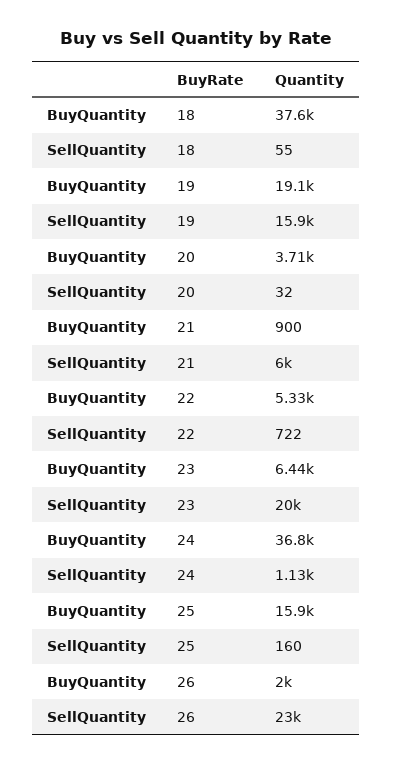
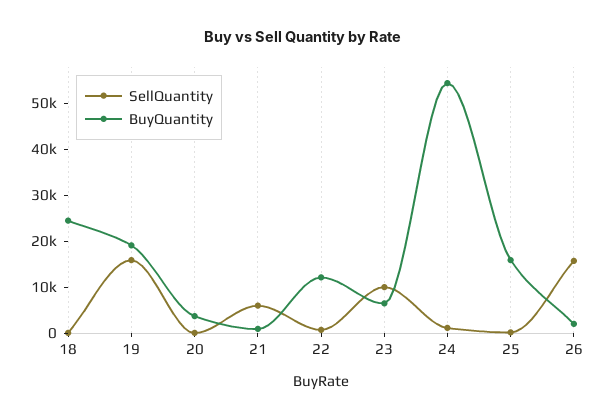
  {
    "BuyQuantity": {
-     "18": 37600,
+     "18": 24000,
      "19": 19100,
      "20": 3710,
      "21": 900,
-     "22": 5330,
+     "22": 12000,
      "23": 6440,
-     "24": 36800,
+     "24": 54000,
      "25": 15900,
      "26": 2000
    },
    "SellQuantity": {
      "18": 55,
      "19": 15900,
      "20": 32,
      "21": 6000,
      "22": 722,
-     "23": 20000,
+     "23": 10000,
      "24": 1130,
      "25": 160,
-     "26": 23000
+     "26": 16000
    }
  }

